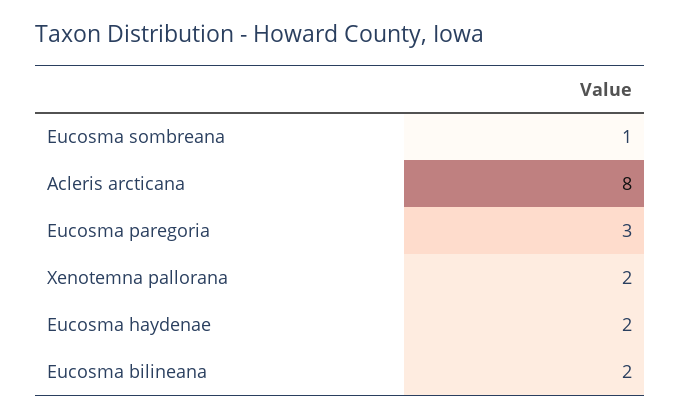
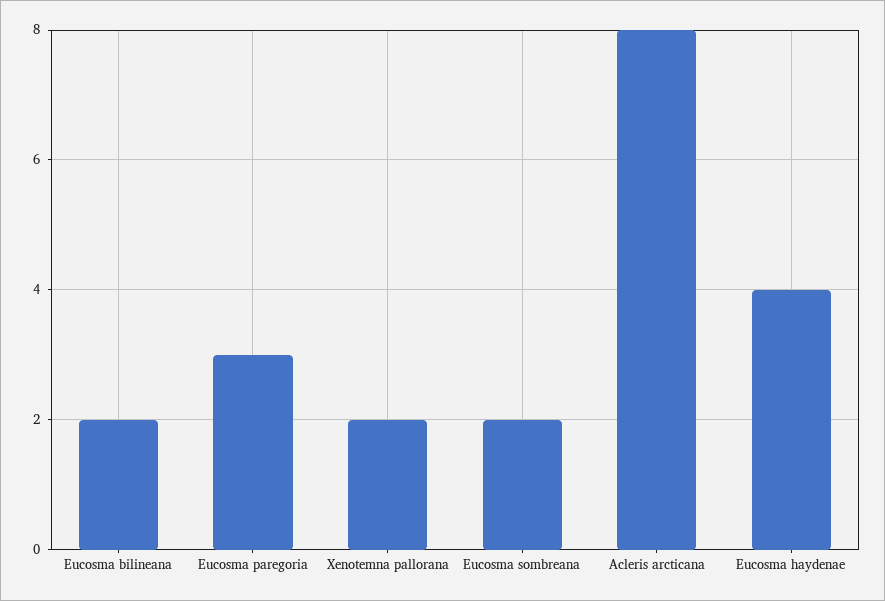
  {
-   "Eucosma sombreana": 1,
+   "Eucosma sombreana": 2,
    "Acleris arcticana": 8,
    "Eucosma paregoria": 3,
    "Xenotemna pallorana": 2,
-   "Eucosma haydenae": 2,
+   "Eucosma haydenae": 4,
    "Eucosma bilineana": 2
  }

